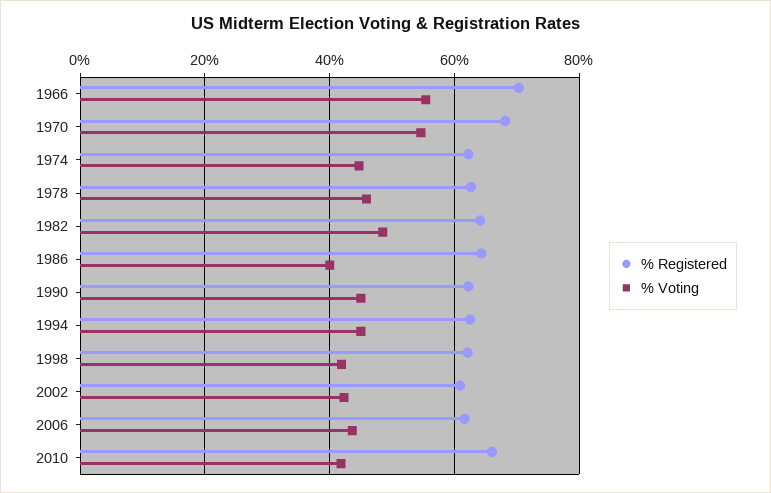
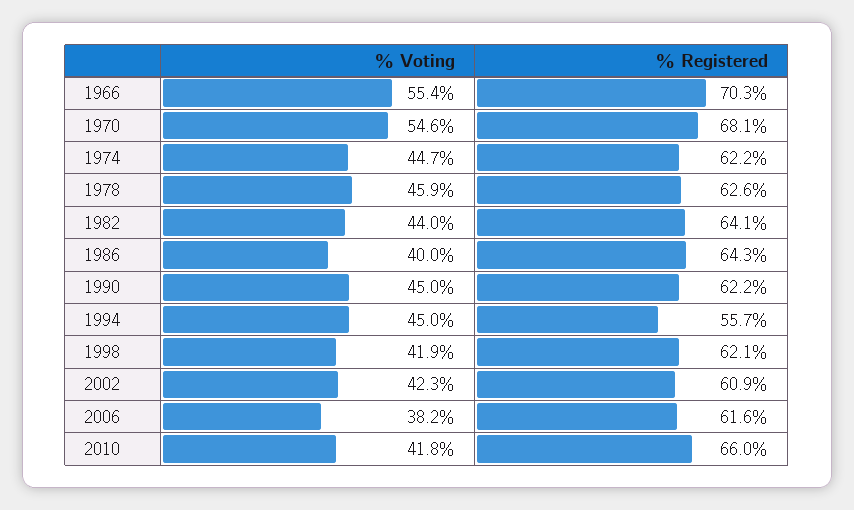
  {
    "% Registered": {
      "1966": 70.3,
      "1970": 68.1,
      "1974": 62.2,
      "1978": 62.6,
      "1982": 64.1,
      "1986": 64.3,
      "1990": 62.2,
-     "1994": 62,
+     "1994": 55.7,
      "1998": 62.1,
      "2002": 60.9,
      "2006": 61.6,
      "2010": 66
    },
    "% Voting": {
      "1966": 55.4,
      "1970": 54.6,
      "1974": 44.7,
      "1978": 45.9,
-     "1982": 48,
+     "1982": 44,
      "1986": 40,
      "1990": 45,
      "1994": 45,
      "1998": 41.9,
      "2002": 42.3,
-     "2006": 44,
+     "2006": 38.2,
      "2010": 41.8
    }
  }

